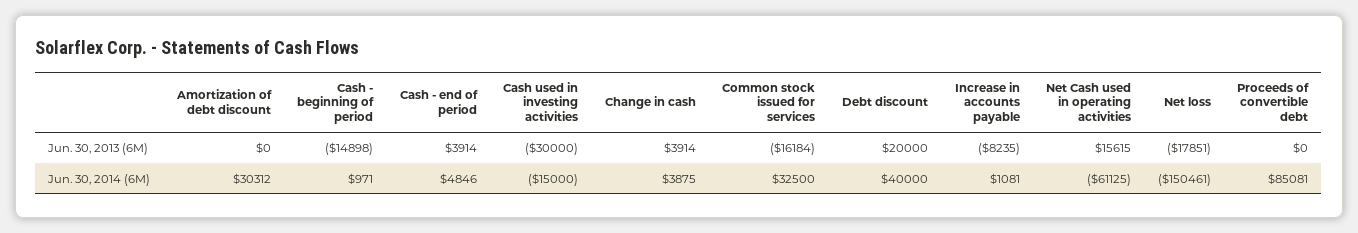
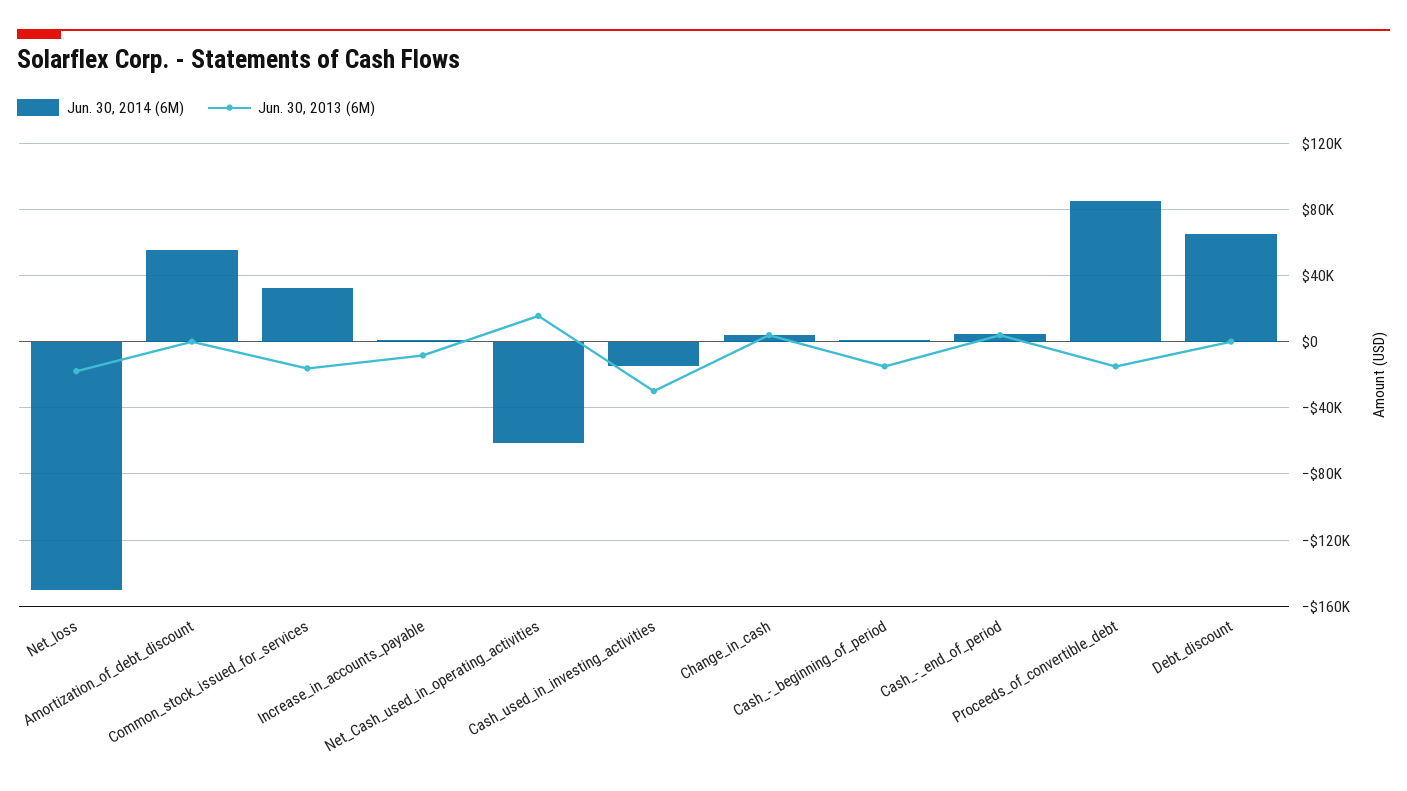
  {
    "Jun. 30, 2013 (6M)": {
      "Amortization of debt discount": 0,
      "Cash - beginning of period": -14898,
      "Cash - end of period": 3914,
      "Cash used in investing activities": -30000,
      "Change in cash": 3914,
      "Common stock issued for services": -16184,
-     "Debt discount": 20000,
+     "Debt discount": 0,
      "Increase in accounts payable": -8235,
      "Net Cash used in operating activities": 15615,
      "Net loss": -17851,
-     "Proceeds of convertible debt": 0
+     "Proceeds of convertible debt": -15000
    },
    "Jun. 30, 2014 (6M)": {
-     "Amortization of debt discount": 30312,
+     "Amortization of debt discount": 55000,
      "Cash - beginning of period": 971,
      "Cash - end of period": 4846,
      "Cash used in investing activities": -15000,
      "Change in cash": 3875,
      "Common stock issued for services": 32500,
-     "Debt discount": 40000,
+     "Debt discount": 65000,
      "Increase in accounts payable": 1081,
      "Net Cash used in operating activities": -61125,
      "Net loss": -150461,
      "Proceeds of convertible debt": 85081
    }
  }

